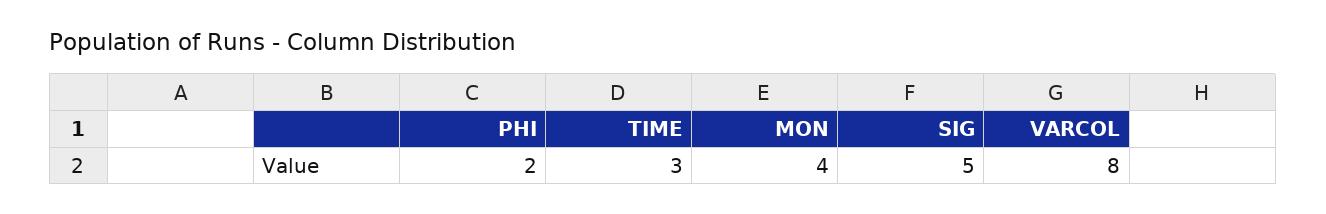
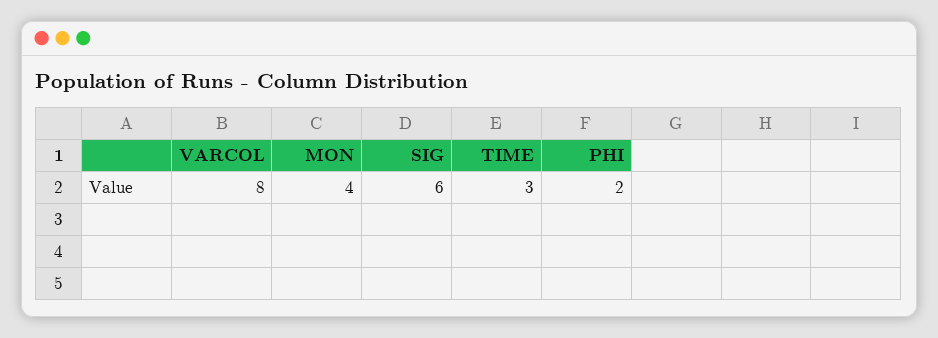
  {
    "PHI": 2,
    "TIME": 3,
    "MON": 4,
-   "SIG": 5,
+   "SIG": 6,
    "VARCOL": 8
  }

